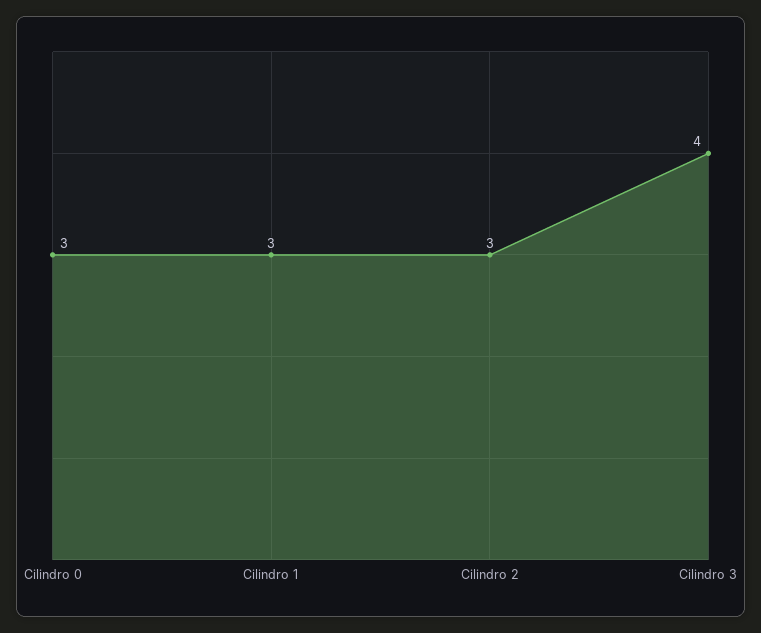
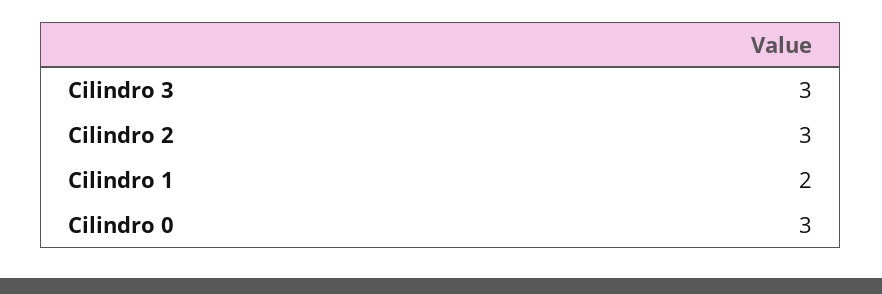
  {
    "Cilindro 0": 3,
-   "Cilindro 1": 3,
+   "Cilindro 1": 2,
    "Cilindro 2": 3,
-   "Cilindro 3": 4
+   "Cilindro 3": 3
  }

